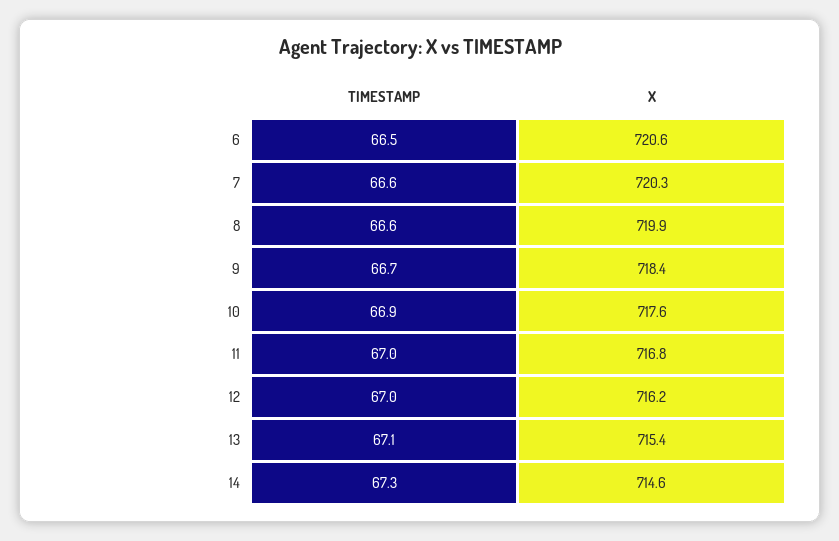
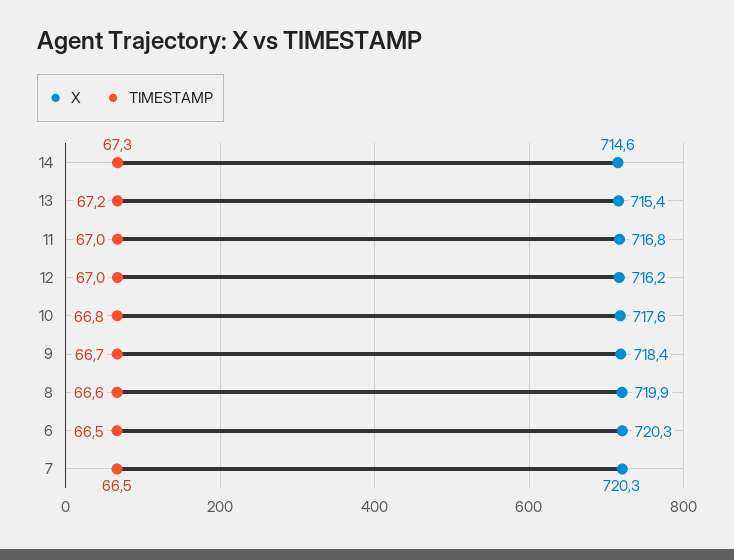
  {
    "TIMESTAMP": {
      "6": 66.5,
-     "7": 66.6,
+     "7": 66.5,
      "8": 66.6,
      "9": 66.7,
-     "10": 66.9,
+     "10": 66.8,
      "11": 67,
      "12": 67,
-     "13": 67.1,
+     "13": 67.2,
      "14": 67.3
    },
    "X": {
-     "6": 720.6,
+     "6": 720.3,
      "7": 720.3,
      "8": 719.9,
      "9": 718.4,
      "10": 717.6,
      "11": 716.8,
      "12": 716.2,
      "13": 715.4,
      "14": 714.6
    }
  }

